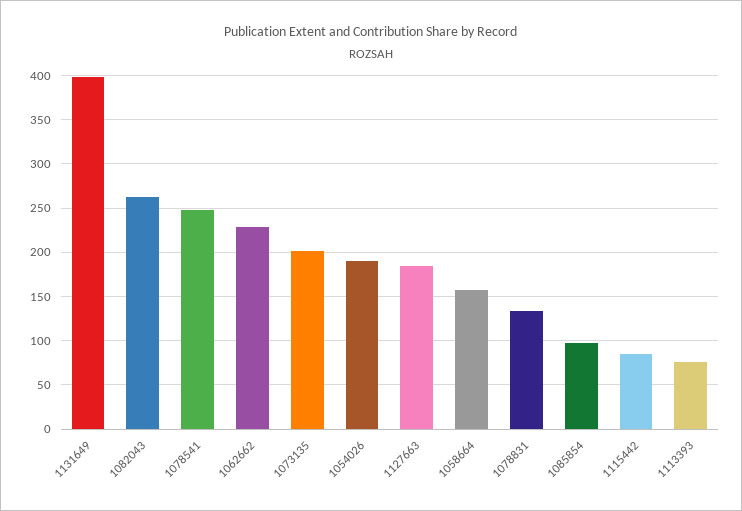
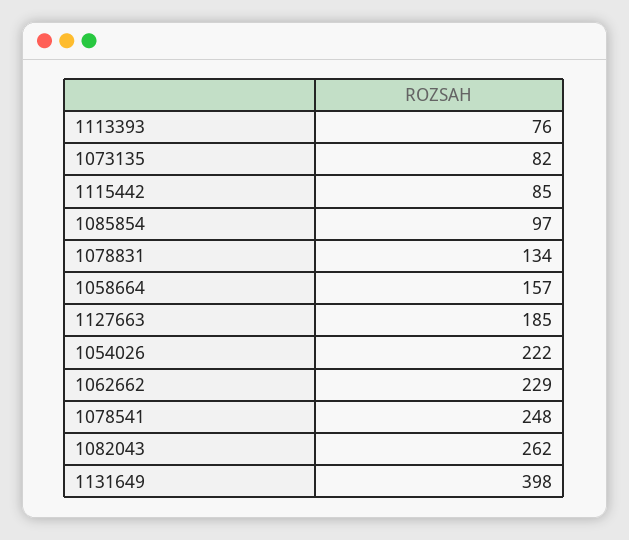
  {
    "1131649": 398,
    "1082043": 262,
    "1078541": 248,
    "1062662": 229,
-   "1073135": 200,
+   "1073135": 82,
-   "1054026": 190,
+   "1054026": 222,
    "1127663": 185,
    "1058664": 157,
    "1078831": 134,
    "1085854": 97,
    "1115442": 85,
    "1113393": 76
  }

